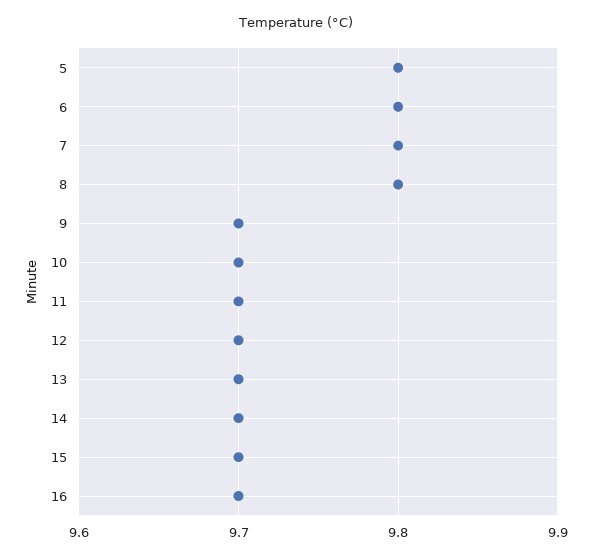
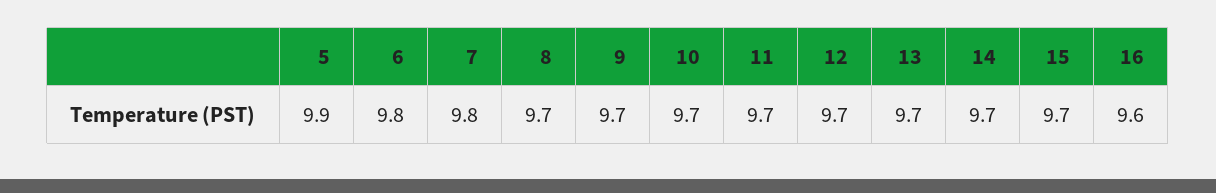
  {
-   "5": 9.8,
+   "5": 9.9,
    "6": 9.8,
    "7": 9.8,
-   "8": 9.8,
+   "8": 9.7,
    "9": 9.7,
    "10": 9.7,
    "11": 9.7,
    "12": 9.7,
    "13": 9.7,
    "14": 9.7,
    "15": 9.7,
-   "16": 9.7
+   "16": 9.6
  }

